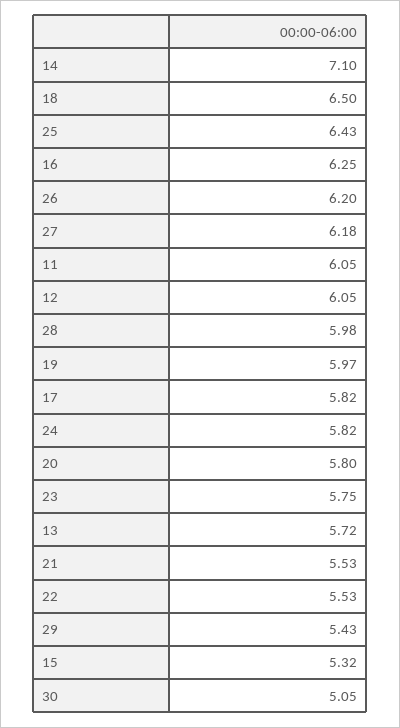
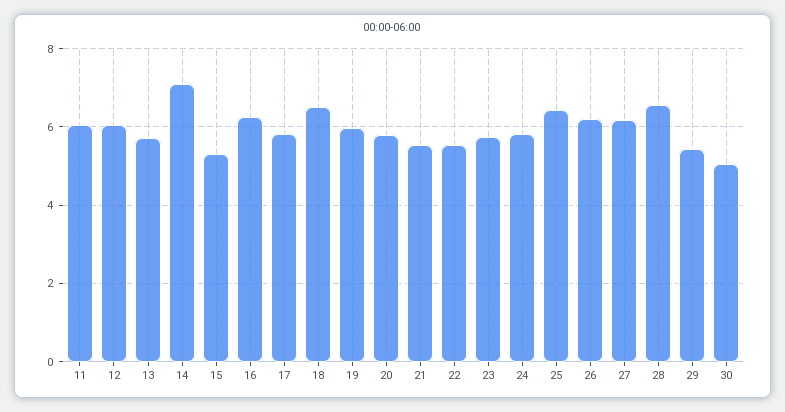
  {
    "14": 7.1,
    "18": 6.5,
    "25": 6.43,
    "16": 6.25,
    "26": 6.2,
    "27": 6.18,
    "11": 6.05,
    "12": 6.05,
-   "28": 5.98,
+   "28": 6.6,
    "19": 5.97,
    "17": 5.82,
    "24": 5.82,
    "20": 5.8,
    "23": 5.75,
    "13": 5.72,
    "21": 5.53,
    "22": 5.53,
    "29": 5.43,
    "15": 5.32,
    "30": 5.05
  }

